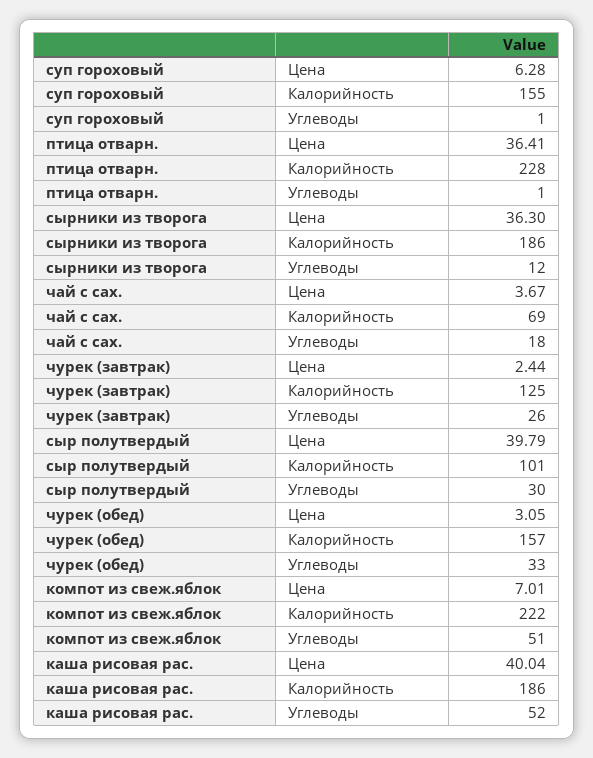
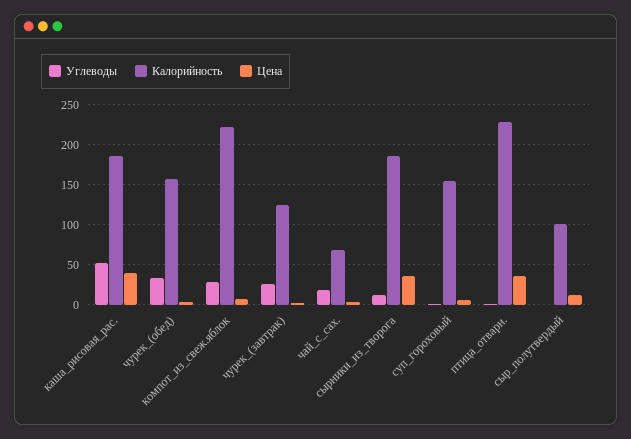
  {
    "Цена": {
      "суп гороховый": 6.28,
      "птица отварн.": 36.41,
      "сырники из творога": 36.3,
      "чай с сах.": 3.67,
      "чурек (завтрак)": 2.44,
-     "сыр полутвердый": 39.79,
+     "сыр полутвердый": 10,
      "чурек (обед)": 3.05,
      "компот из свеж.яблок": 7.01,
      "каша рисовая рас.": 40.04
    },
    "Калорийность": {
      "суп гороховый": 155,
      "птица отварн.": 228,
      "сырники из творога": 186,
      "чай с сах.": 69,
      "чурек (завтрак)": 125,
      "сыр полутвердый": 101,
      "чурек (обед)": 157,
      "компот из свеж.яблок": 222,
      "каша рисовая рас.": 186
    },
    "Углеводы": {
      "суп гороховый": 1,
      "птица отварн.": 1,
      "сырники из творога": 12,
      "чай с сах.": 18,
      "чурек (завтрак)": 26,
-     "сыр полутвердый": 30,
+     "сыр полутвердый": 0,
      "чурек (обед)": 33,
-     "компот из свеж.яблок": 51,
+     "компот из свеж.яблок": 30,
      "каша рисовая рас.": 52
    }
  }

